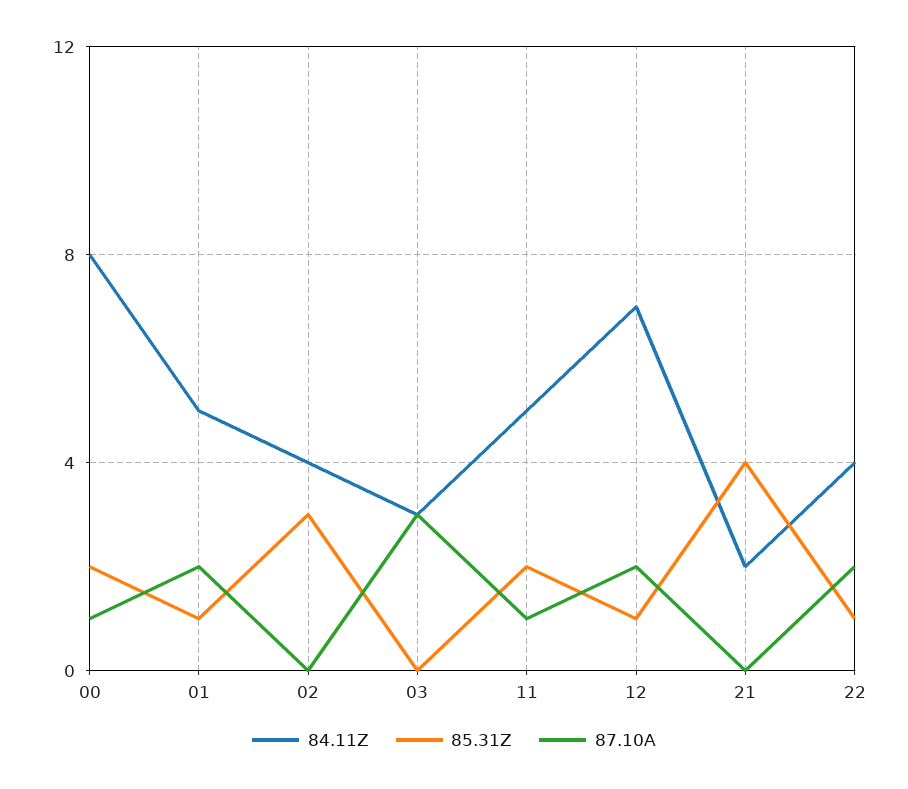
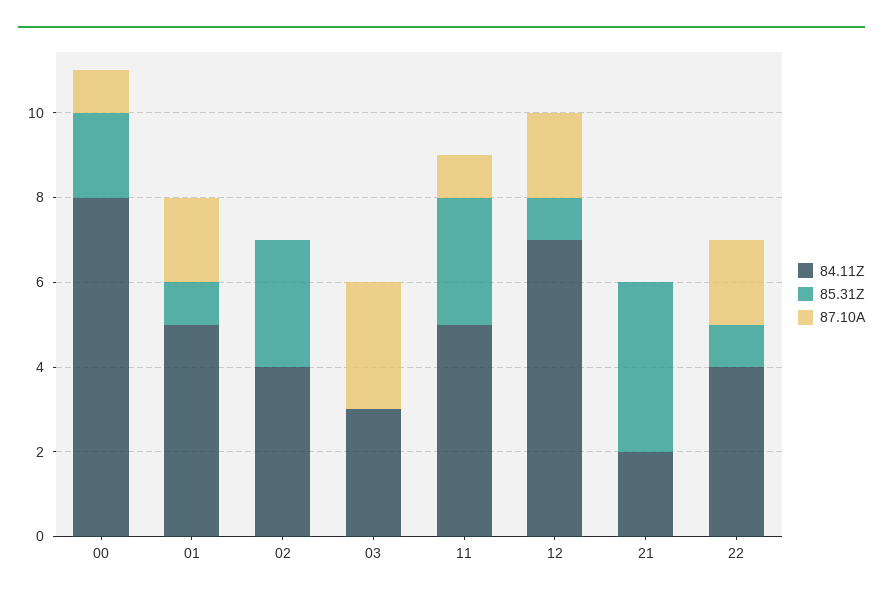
  {
    "84.11Z": {
      "00": 8,
      "01": 5,
      "02": 4,
      "03": 3,
      "11": 5,
      "12": 7,
      "21": 2,
      "22": 4
    },
    "85.31Z": {
      "00": 2,
      "01": 1,
      "02": 3,
      "03": 0,
-     "11": 2,
+     "11": 3,
      "12": 1,
      "21": 4,
      "22": 1
    },
    "87.10A": {
      "00": 1,
      "01": 2,
      "02": 0,
      "03": 3,
      "11": 1,
      "12": 2,
      "21": 0,
      "22": 2
    }
  }

